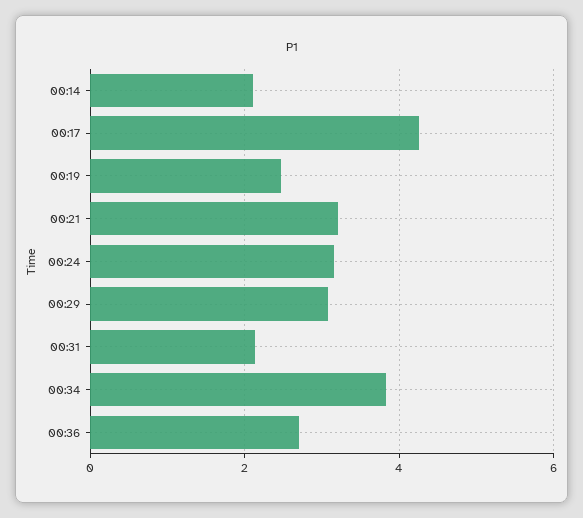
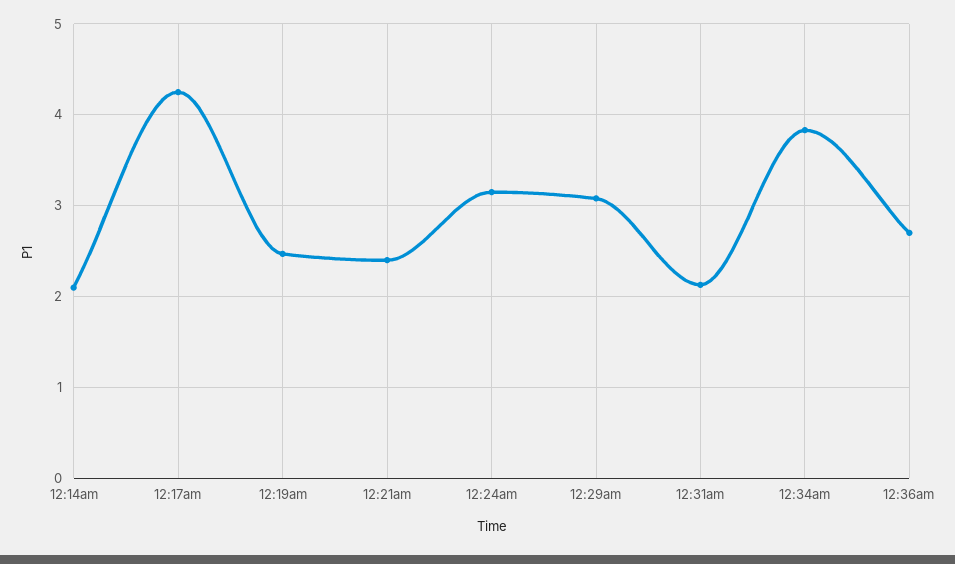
  {
    "00:14": 2.1,
    "00:17": 4.3,
    "00:19": 2.5,
-   "00:21": 3.2,
+   "00:21": 2.4,
    "00:24": 3.2,
    "00:29": 3.1,
    "00:31": 2.1,
    "00:34": 3.8,
    "00:36": 2.7
  }

